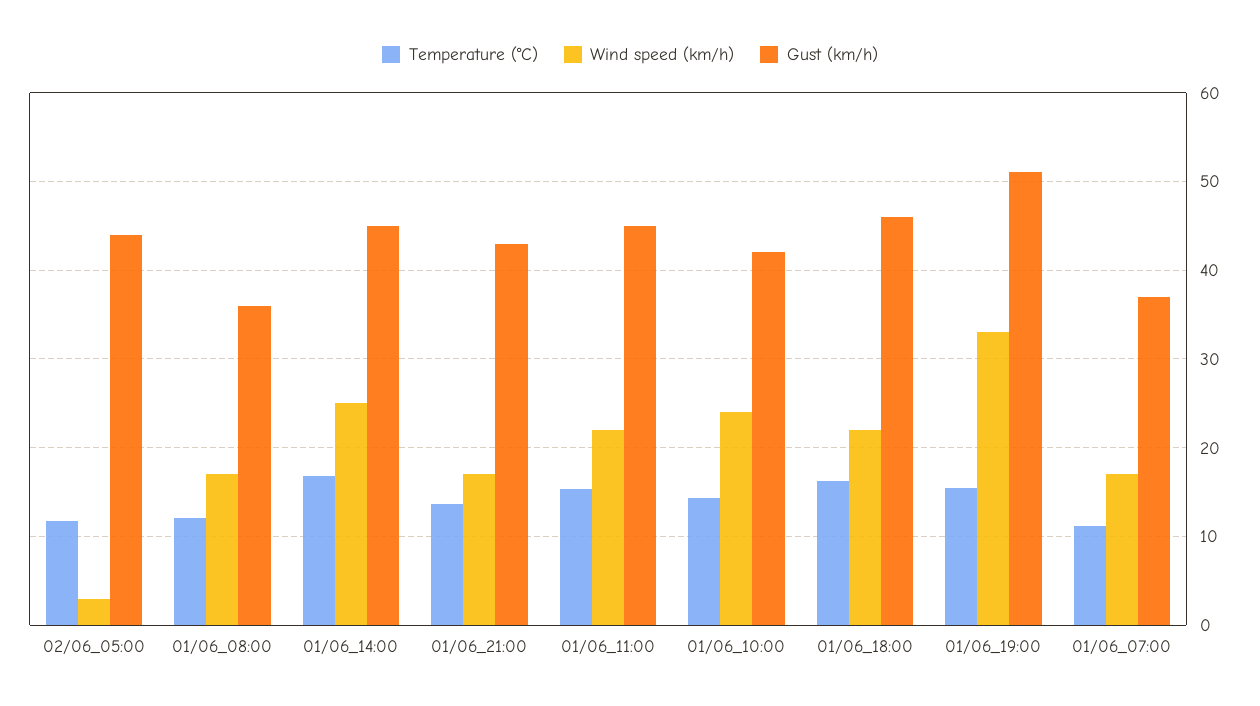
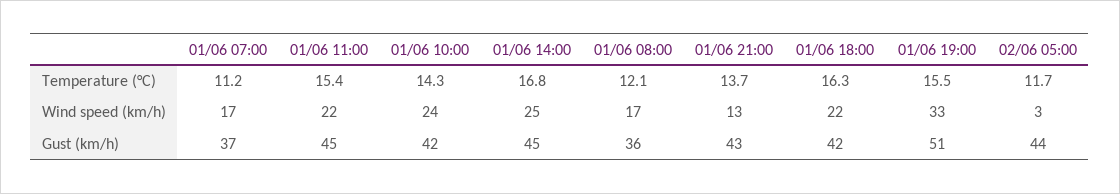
  {
    "Temperature (°C)": {
      "02/06_05:00": 11.7,
      "01/06_08:00": 12.1,
      "01/06_14:00": 16.8,
      "01/06_21:00": 13.7,
      "01/06_11:00": 15.4,
      "01/06_10:00": 14.3,
      "01/06_18:00": 16.3,
      "01/06_19:00": 15.5,
      "01/06_07:00": 11.2
    },
    "Wind speed (km/h)": {
      "02/06_05:00": 3,
      "01/06_08:00": 17,
      "01/06_14:00": 25,
-     "01/06_21:00": 17,
+     "01/06_21:00": 13,
      "01/06_11:00": 22,
      "01/06_10:00": 24,
      "01/06_18:00": 22,
      "01/06_19:00": 33,
      "01/06_07:00": 17
    },
    "Gust (km/h)": {
      "02/06_05:00": 44,
      "01/06_08:00": 36,
      "01/06_14:00": 45,
      "01/06_21:00": 43,
      "01/06_11:00": 45,
      "01/06_10:00": 42,
-     "01/06_18:00": 46,
+     "01/06_18:00": 42,
      "01/06_19:00": 51,
      "01/06_07:00": 37
    }
  }

